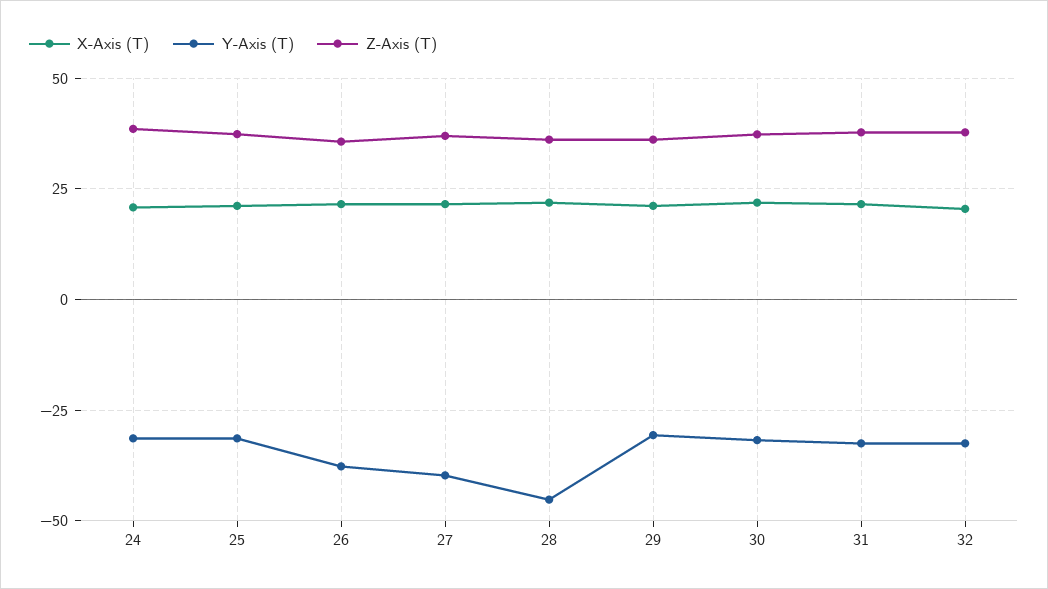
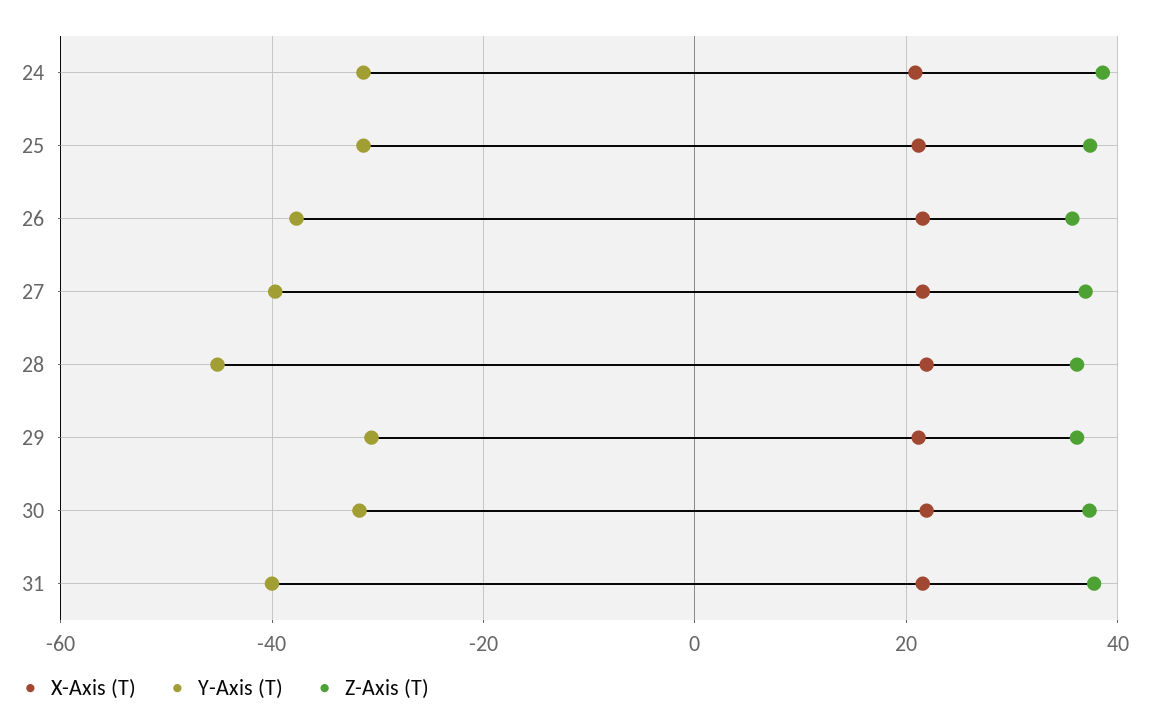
  {
    "X-Axis (T)": {
      "24": 20,
      "25": 22,
      "26": 22,
      "27": 22,
      "28": 22,
      "29": 22,
      "30": 22,
-     "31": 22,
+     "31": 22
-     "32": 20
    },
    "Y-Axis (T)": {
      "24": -32,
      "25": -32,
      "26": -38,
      "27": -40,
      "28": -46,
      "29": -30,
      "30": -32,
-     "31": -32.5,
+     "31": -40
-     "32": -32.5
    },
    "Z-Axis (T)": {
      "24": 38,
      "25": 38,
      "26": 36,
      "27": 36,
      "28": 36,
      "29": 36,
      "30": 38,
-     "31": 38,
+     "31": 38
-     "32": 37.5
    }
  }

